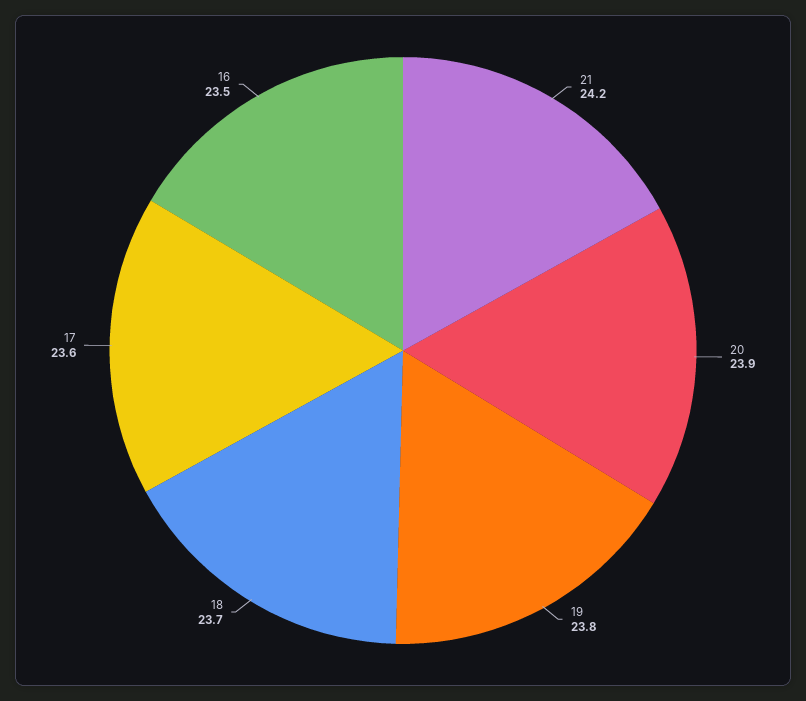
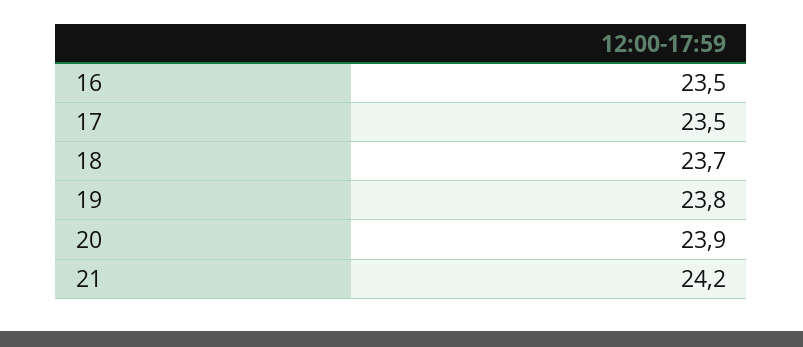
  {
    "21": 24.2,
    "20": 23.9,
    "19": 23.8,
    "18": 23.7,
-   "17": 23.6,
+   "17": 23.5,
    "16": 23.5
  }

